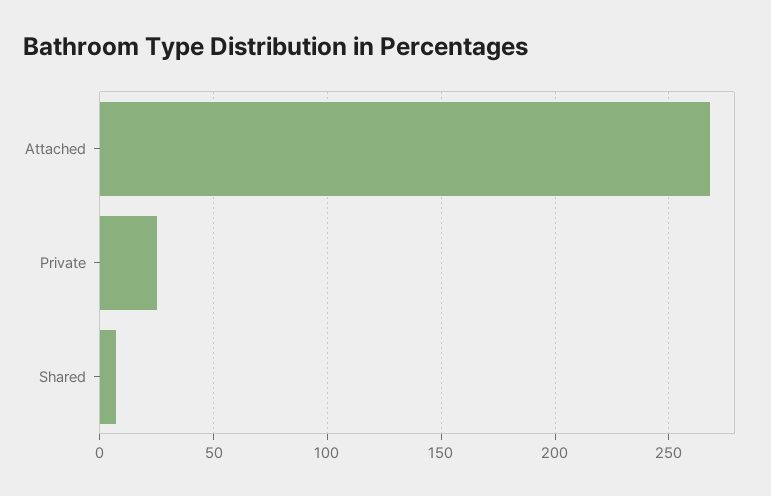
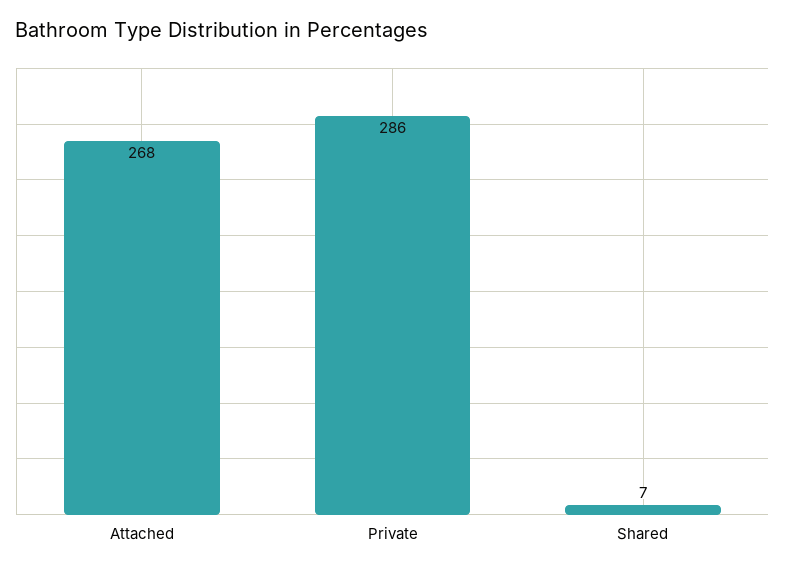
  {
    "Attached": 268,
-   "Private": 25,
+   "Private": 286,
    "Shared": 7
  }

